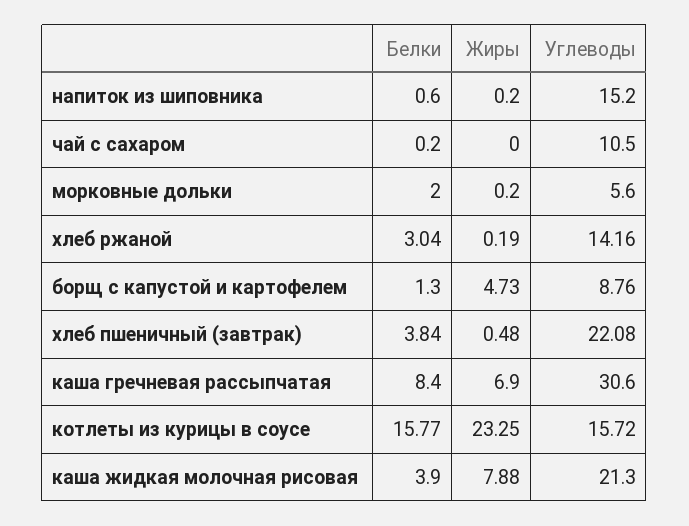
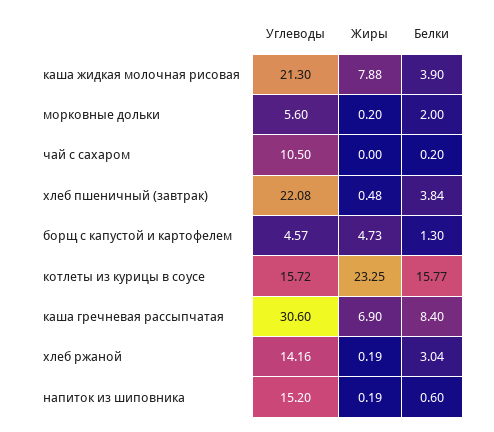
  {
    "Белки": {
      "напиток из шиповника": 0.6,
      "чай с сахаром": 0.2,
      "морковные дольки": 2,
      "хлеб ржаной": 3.04,
      "борщ с капустой и картофелем": 1.3,
      "хлеб пшеничный (завтрак)": 3.84,
      "каша гречневая рассыпчатая": 8.4,
      "котлеты из курицы в соусе": 15.77,
      "каша жидкая молочная рисовая": 3.9
    },
    "Жиры": {
-     "напиток из шиповника": 0.2,
+     "напиток из шиповника": 0.19,
      "чай с сахаром": 0,
      "морковные дольки": 0.2,
      "хлеб ржаной": 0.19,
      "борщ с капустой и картофелем": 4.73,
      "хлеб пшеничный (завтрак)": 0.48,
      "каша гречневая рассыпчатая": 6.9,
      "котлеты из курицы в соусе": 23.25,
      "каша жидкая молочная рисовая": 7.88
    },
    "Углеводы": {
      "напиток из шиповника": 15.2,
      "чай с сахаром": 10.5,
      "морковные дольки": 5.6,
      "хлеб ржаной": 14.16,
-     "борщ с капустой и картофелем": 8.76,
+     "борщ с капустой и картофелем": 4.57,
      "хлеб пшеничный (завтрак)": 22.08,
      "каша гречневая рассыпчатая": 30.6,
      "котлеты из курицы в соусе": 15.72,
      "каша жидкая молочная рисовая": 21.3
    }
  }

